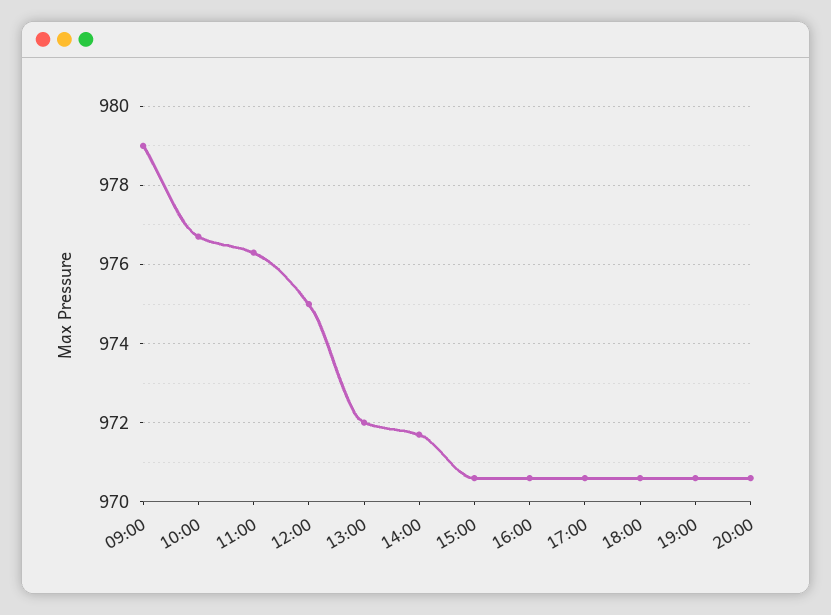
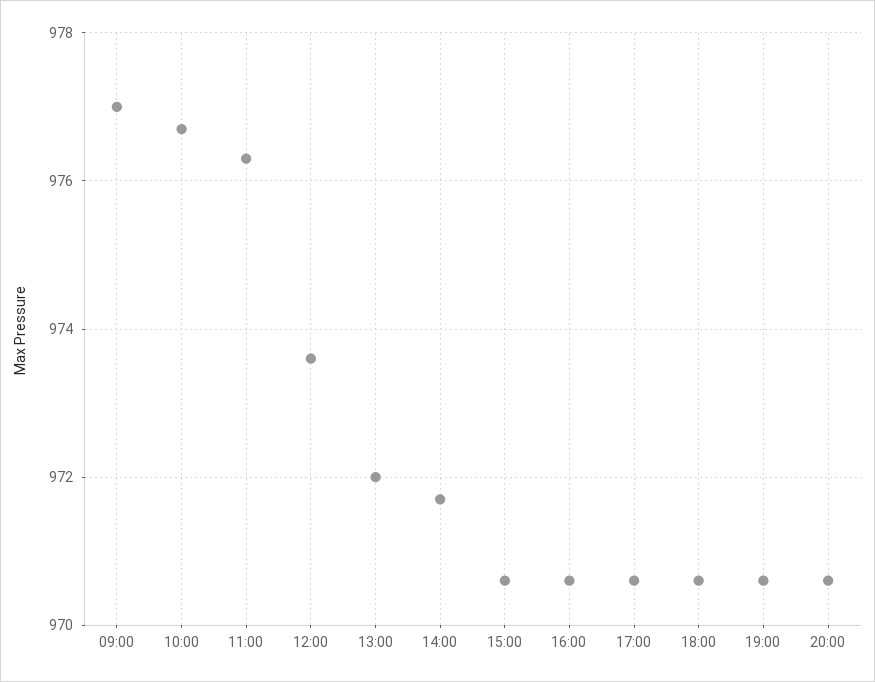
  {
-   "09:00": 979,
+   "09:00": 977,
    "10:00": 976.5,
    "11:00": 976.5,
-   "12:00": 975,
+   "12:00": 973.5,
    "13:00": 972,
    "14:00": 971.5,
    "15:00": 970.5,
    "16:00": 970.5,
    "17:00": 970.5,
    "18:00": 970.5,
    "19:00": 970.5,
    "20:00": 970.5
  }

